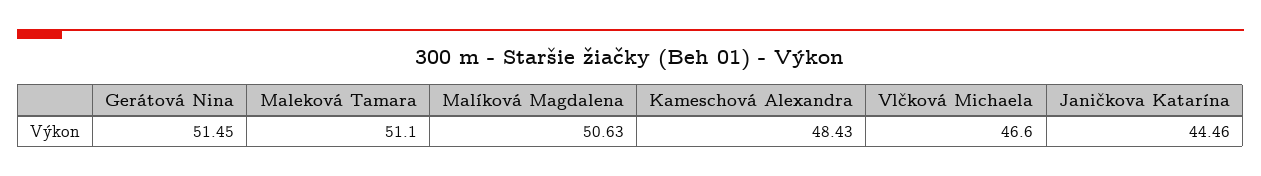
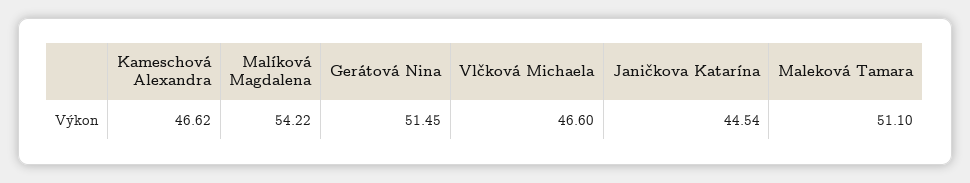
  {
    "Gerátová Nina": 51.45,
    "Maleková Tamara": 51.1,
-   "Malíková Magdalena": 50.63,
+   "Malíková Magdalena": 54.22,
-   "Kameschová Alexandra": 48.43,
+   "Kameschová Alexandra": 46.62,
    "Vlčková Michaela": 46.6,
-   "Janičkova Katarína": 44.46
+   "Janičkova Katarína": 44.54
  }

